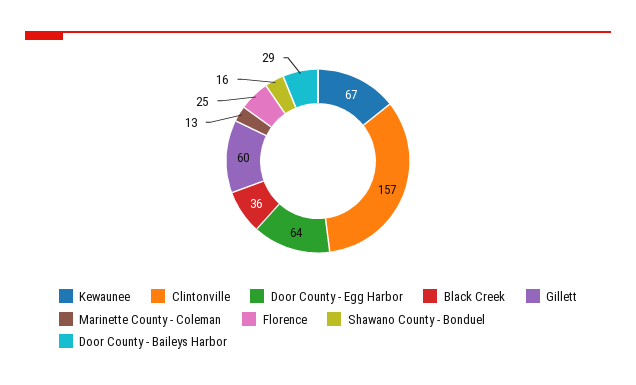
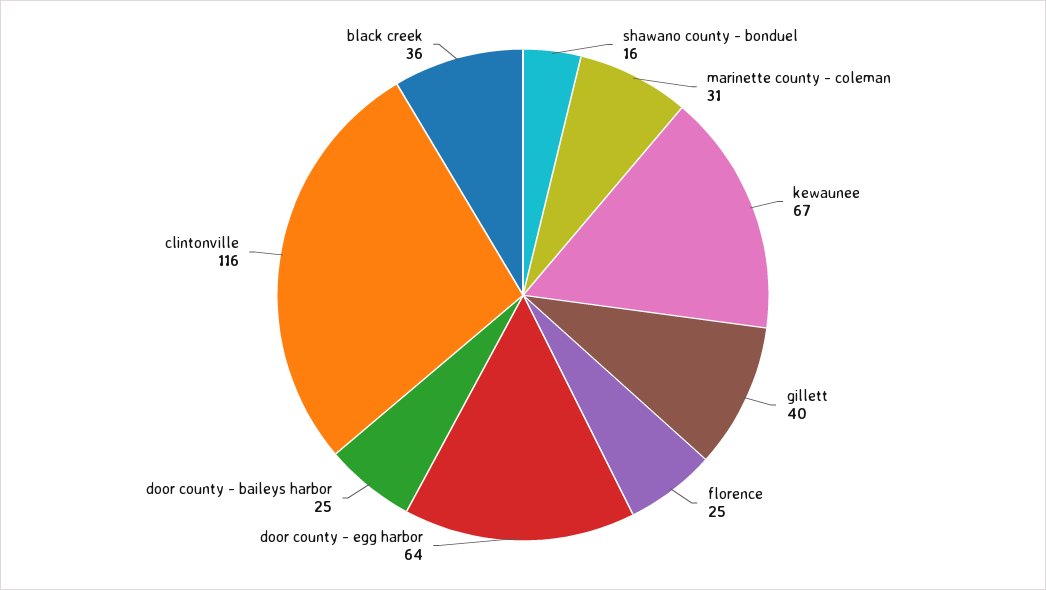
  {
    "Kewaunee": 67,
-   "Clintonville": 157,
+   "Clintonville": 116,
    "Door County - Egg Harbor": 64,
    "Black Creek": 36,
-   "Gillett": 60,
+   "Gillett": 40,
-   "Marinette County - Coleman": 13,
+   "Marinette County - Coleman": 31,
    "Florence": 25,
    "Shawano County - Bonduel": 16,
-   "Door County - Baileys Harbor": 29
+   "Door County - Baileys Harbor": 25
  }

